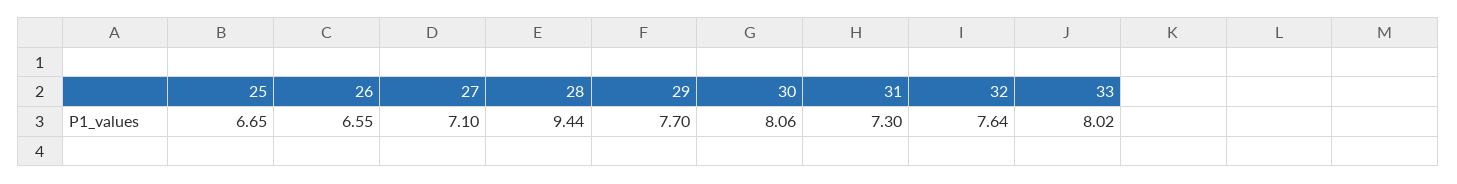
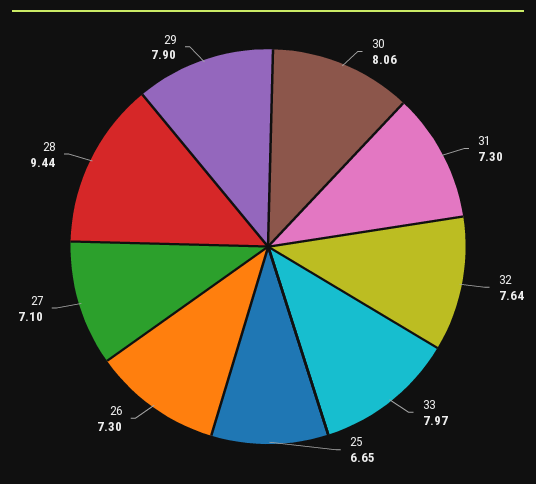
  {
    "25": 6.65,
-   "26": 6.55,
+   "26": 7.3,
    "27": 7.1,
    "28": 9.44,
-   "29": 7.7,
+   "29": 7.9,
    "30": 8.06,
    "31": 7.3,
    "32": 7.64,
-   "33": 8.02
+   "33": 7.97
  }

